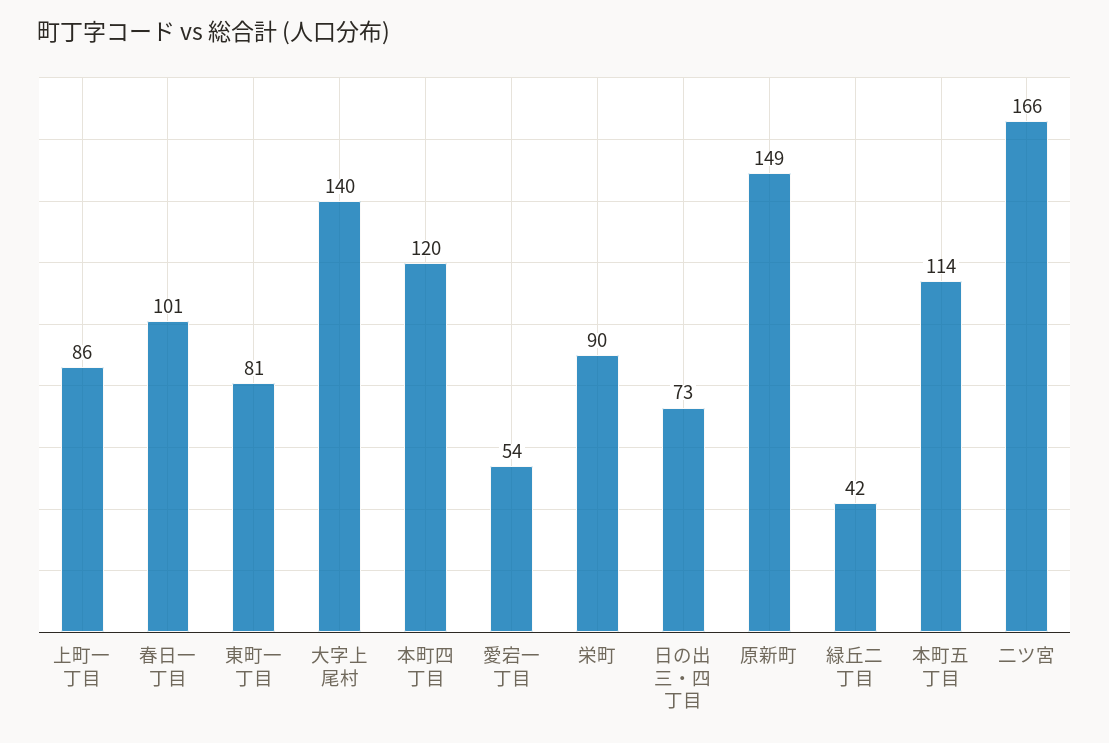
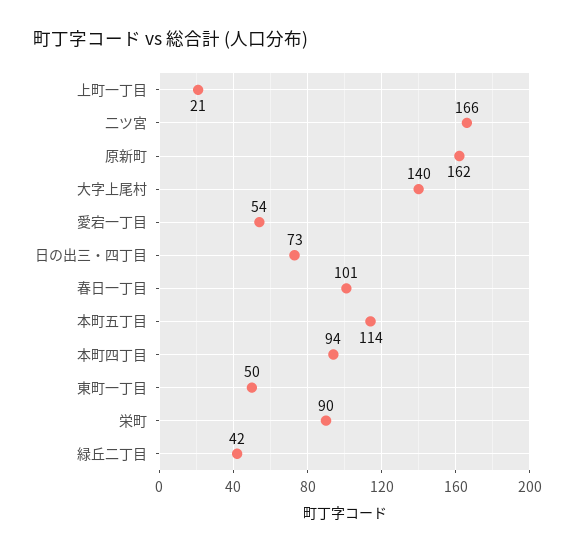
  {
-   "上町一丁目": 86,
+   "上町一丁目": 21,
    "春日一丁目": 101,
-   "東町一丁目": 81,
+   "東町一丁目": 50,
    "大字上尾村": 140,
-   "本町四丁目": 120,
+   "本町四丁目": 94,
    "愛宕一丁目": 54,
    "栄町": 90,
    "日の出三・四丁目": 73,
-   "原新町": 149,
+   "原新町": 162,
    "緑丘二丁目": 42,
    "本町五丁目": 114,
    "二ツ宮": 166
  }

